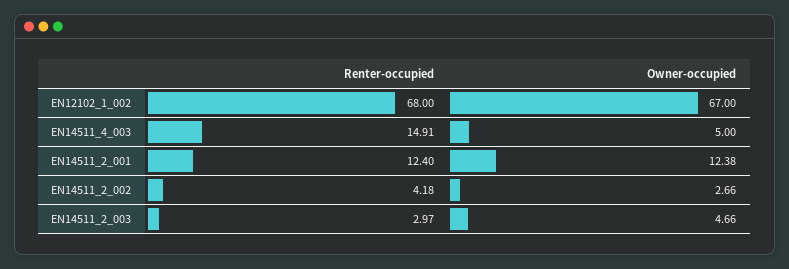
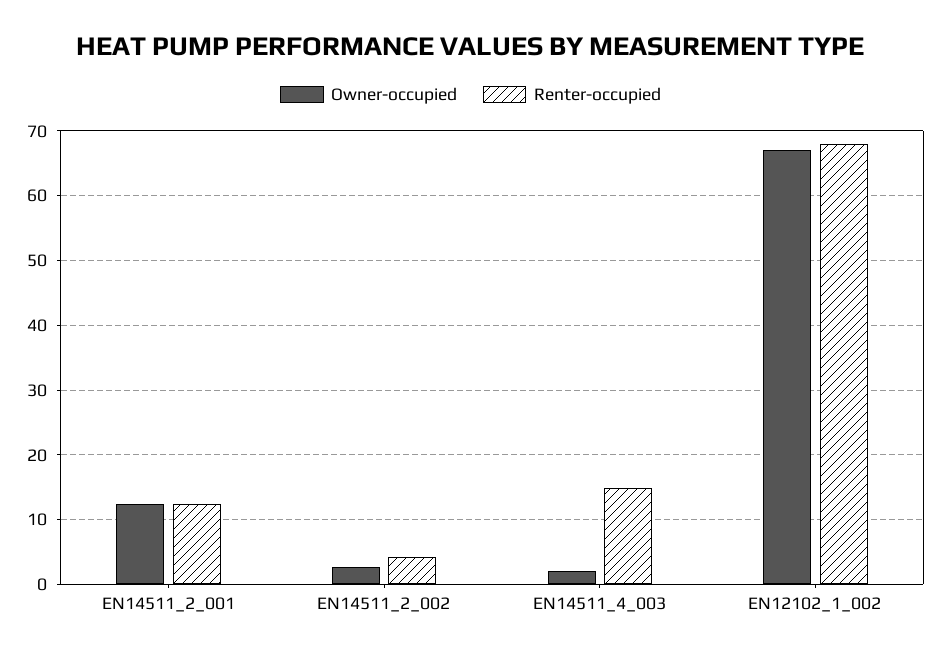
  {
    "Renter-occupied": {
      "EN12102_1_002": 68,
      "EN14511_4_003": 14.91,
      "EN14511_2_001": 12.4,
-     "EN14511_2_002": 4.18,
+     "EN14511_2_002": 4.18
-     "EN14511_2_003": 2.97
    },
    "Owner-occupied": {
      "EN12102_1_002": 67,
-     "EN14511_4_003": 5,
+     "EN14511_4_003": 2,
      "EN14511_2_001": 12.38,
-     "EN14511_2_002": 2.66,
+     "EN14511_2_002": 2.66
-     "EN14511_2_003": 4.66
    }
  }

